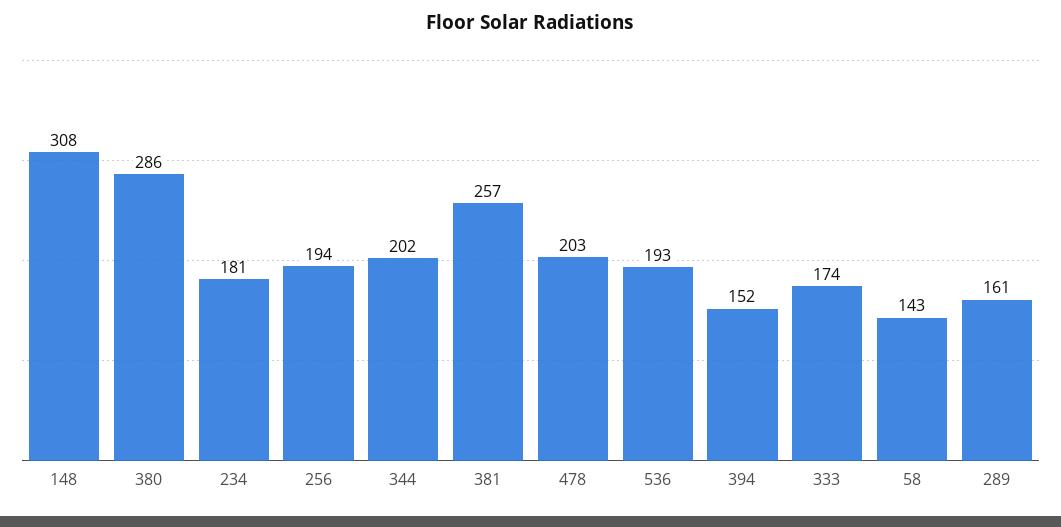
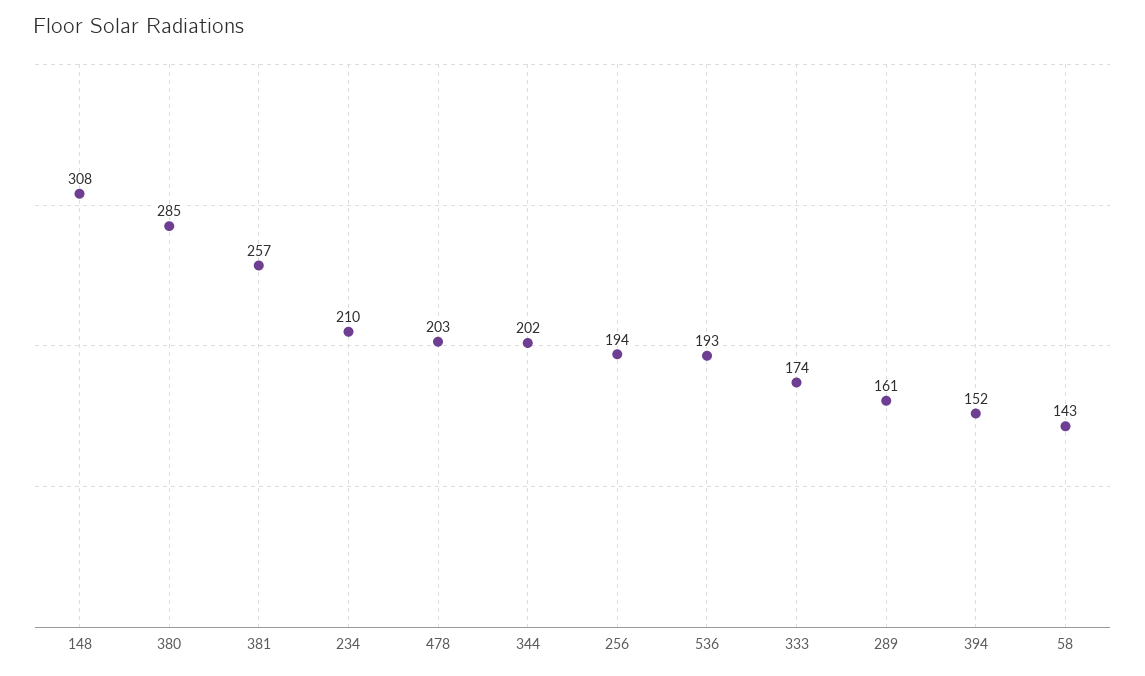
  {
    "148": 308,
-   "380": 286,
+   "380": 285,
-   "234": 181,
+   "234": 210,
    "256": 194,
    "344": 202,
    "381": 257,
    "478": 203,
    "536": 193,
    "394": 152,
    "333": 174,
    "58": 143,
    "289": 161
  }

